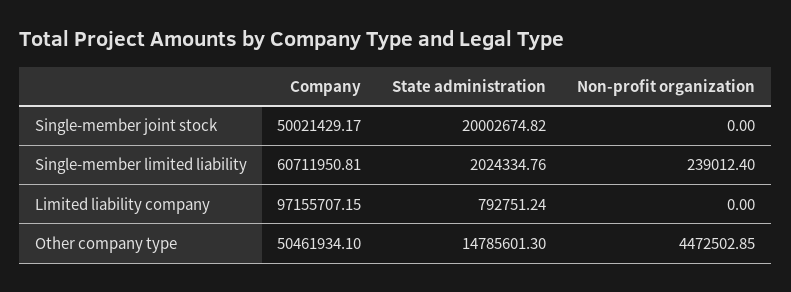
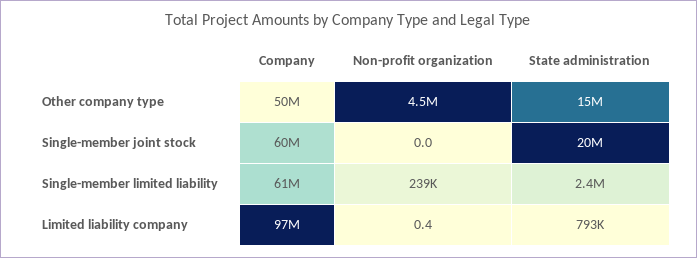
  {
    "Company": {
-     "Single-member joint stock": 50021429.17,
+     "Single-member joint stock": 60000000,
      "Single-member limited liability": 60711950.81,
      "Limited liability company": 97155707.15,
      "Other company type": 50461934.1
    },
    "State administration": {
      "Single-member joint stock": 20002674.82,
-     "Single-member limited liability": 2024334.76,
+     "Single-member limited liability": 2400000,
      "Limited liability company": 792751.24,
      "Other company type": 14785601.3
    },
    "Non-profit organization": {
      "Single-member joint stock": 0,
      "Single-member limited liability": 239012.4,
-     "Limited liability company": 0,
+     "Limited liability company": 0.4,
      "Other company type": 4472502.85
    }
  }

